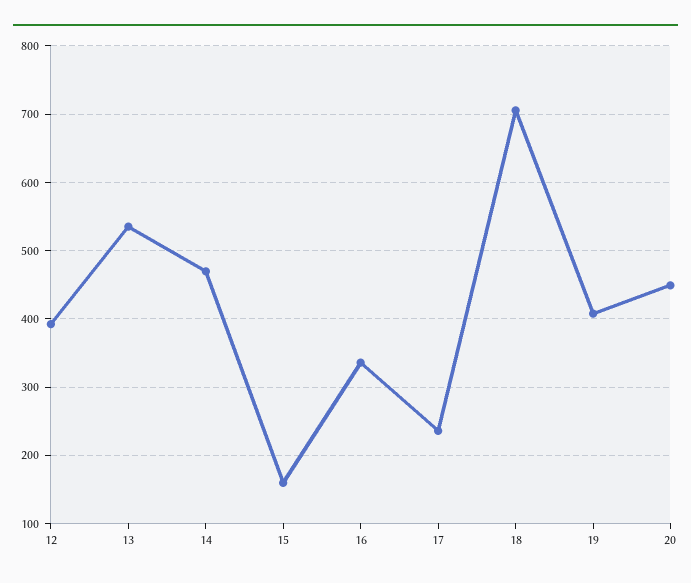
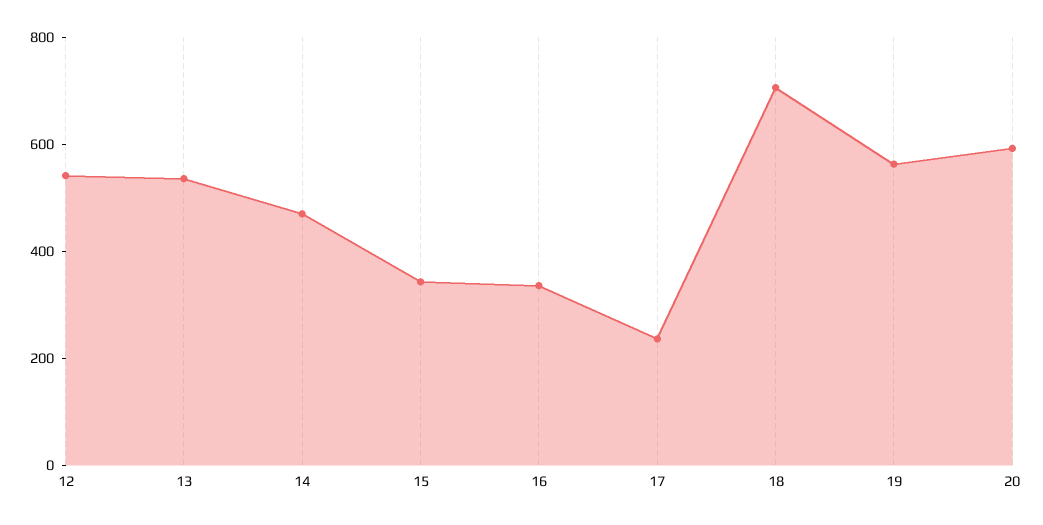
  {
-   "12": 390,
+   "12": 550,
    "13": 540,
    "14": 470,
-   "15": 160,
+   "15": 350,
    "16": 340,
    "17": 240,
    "18": 710,
-   "19": 410,
+   "19": 550,
-   "20": 450
+   "20": 600
  }

